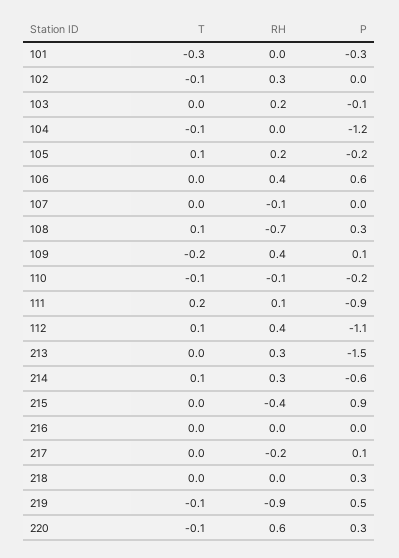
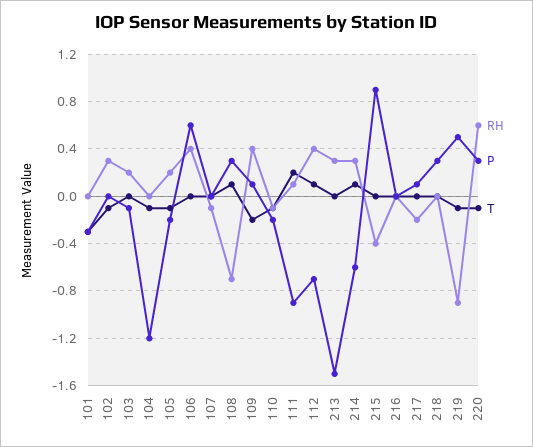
  {
    "T": {
      "101": -0.3,
      "102": -0.1,
      "103": 0,
      "104": -0.1,
-     "105": 0.1,
+     "105": -0.1,
      "106": 0,
      "107": 0,
      "108": 0.1,
      "109": -0.2,
      "110": -0.1,
      "111": 0.2,
      "112": 0.1,
      "213": 0,
      "214": 0.1,
      "215": 0,
      "216": 0,
      "217": 0,
      "218": 0,
      "219": -0.1,
      "220": -0.1
    },
    "RH": {
      "101": 0,
      "102": 0.3,
      "103": 0.2,
      "104": 0,
      "105": 0.2,
      "106": 0.4,
      "107": -0.1,
      "108": -0.7,
      "109": 0.4,
      "110": -0.1,
      "111": 0.1,
      "112": 0.4,
      "213": 0.3,
      "214": 0.3,
      "215": -0.4,
      "216": 0,
      "217": -0.2,
      "218": 0,
      "219": -0.9,
      "220": 0.6
    },
    "P": {
      "101": -0.3,
      "102": 0,
      "103": -0.1,
      "104": -1.2,
      "105": -0.2,
      "106": 0.6,
      "107": 0,
      "108": 0.3,
      "109": 0.1,
      "110": -0.2,
      "111": -0.9,
-     "112": -1.1,
+     "112": -0.7,
      "213": -1.5,
      "214": -0.6,
      "215": 0.9,
      "216": 0,
      "217": 0.1,
      "218": 0.3,
      "219": 0.5,
      "220": 0.3
    }
  }

